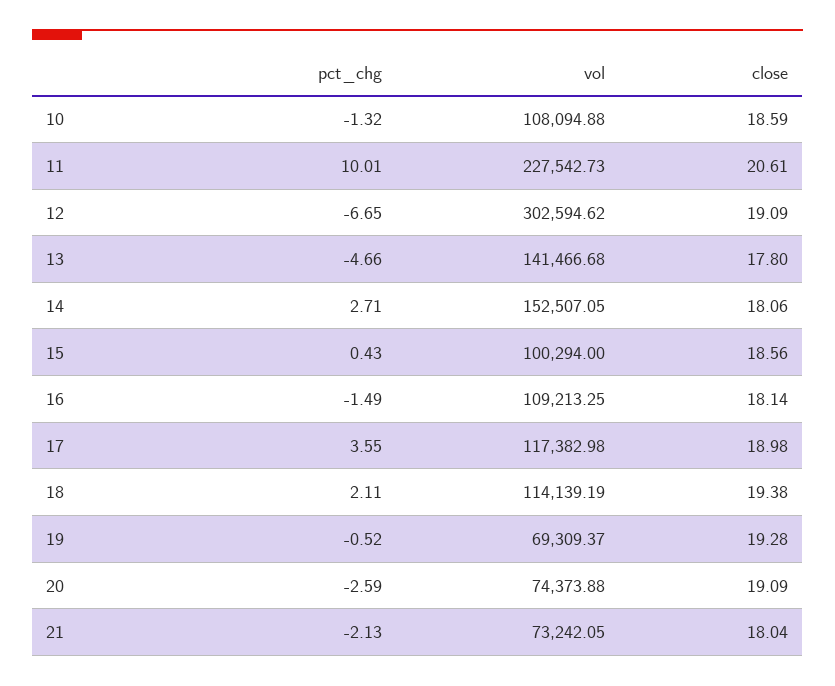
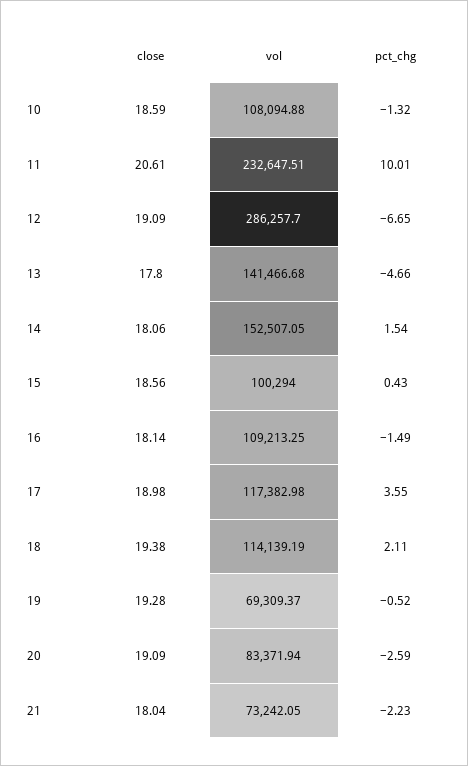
  {
    "pct_chg": {
      "10": -1.32,
      "11": 10.01,
      "12": -6.65,
      "13": -4.66,
-     "14": 2.71,
+     "14": 1.54,
      "15": 0.43,
      "16": -1.49,
      "17": 3.55,
      "18": 2.11,
      "19": -0.52,
      "20": -2.59,
-     "21": -2.13
+     "21": -2.23
    },
    "vol": {
      "10": 108094.88,
-     "11": 227542.73,
+     "11": 232647.51,
-     "12": 302594.62,
+     "12": 286257.7,
      "13": 141466.68,
      "14": 152507.05,
      "15": 100294,
      "16": 109213.25,
      "17": 117382.98,
      "18": 114139.19,
      "19": 69309.37,
-     "20": 74373.88,
+     "20": 83371.94,
      "21": 73242.05
    },
    "close": {
      "10": 18.59,
      "11": 20.61,
      "12": 19.09,
      "13": 17.8,
      "14": 18.06,
      "15": 18.56,
      "16": 18.14,
      "17": 18.98,
      "18": 19.38,
      "19": 19.28,
      "20": 19.09,
      "21": 18.04
    }
  }

